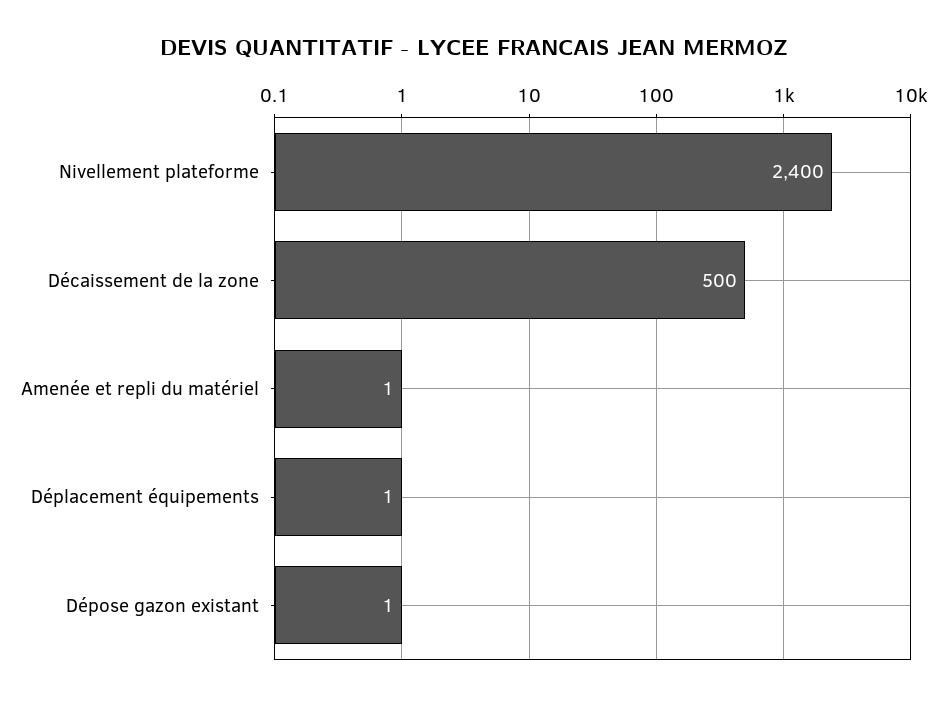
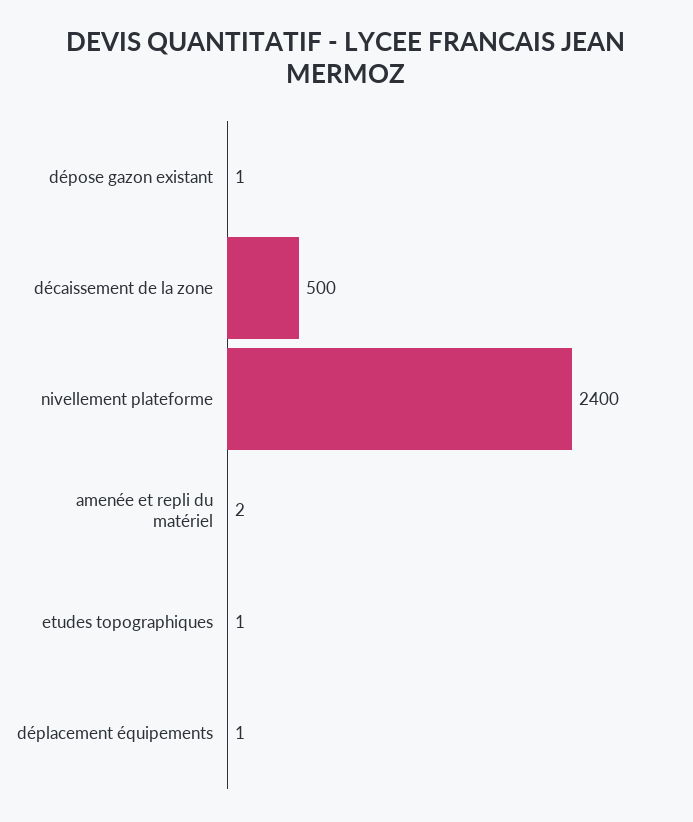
  {
    "Nivellement plateforme": 2400,
    "Décaissement de la zone": 500,
-   "Amenée et repli du matériel": 1,
+   "Amenée et repli du matériel": 2,
    "Déplacement équipements": 1,
-   "Dépose gazon existant": 1
+   "Dépose gazon existant": 1,
+   "etudes topographiques": 1
  }

